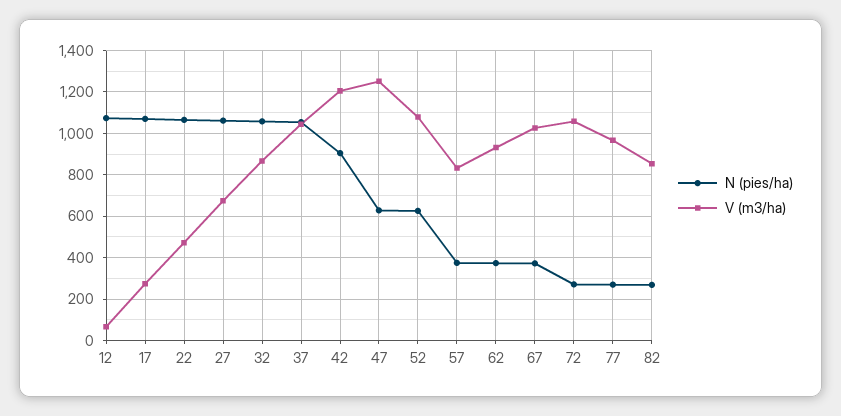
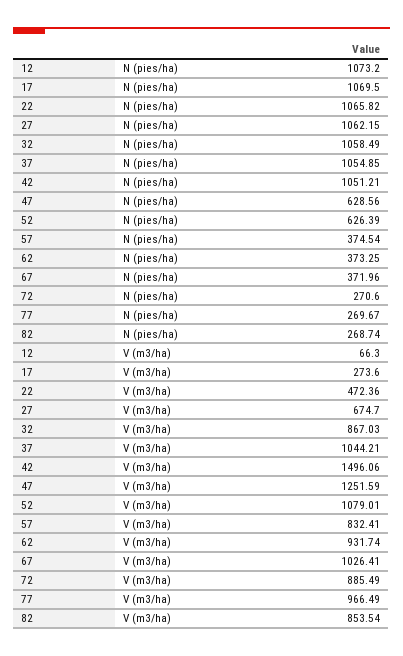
  {
    "N (pies/ha)": {
      "12": 1073.2,
      "17": 1069.5,
      "22": 1065.82,
      "27": 1062.15,
      "32": 1058.49,
      "37": 1054.85,
-     "42": 900,
+     "42": 1051.21,
      "47": 628.56,
      "52": 626.39,
      "57": 374.54,
      "62": 373.25,
      "67": 371.96,
      "72": 270.6,
      "77": 269.67,
      "82": 268.74
    },
    "V (m3/ha)": {
      "12": 66.3,
      "17": 273.6,
      "22": 472.36,
      "27": 674.7,
      "32": 867.03,
      "37": 1044.21,
-     "42": 1200,
+     "42": 1496.06,
      "47": 1251.59,
      "52": 1079.01,
      "57": 832.41,
      "62": 931.74,
      "67": 1026.41,
-     "72": 1050,
+     "72": 885.49,
      "77": 966.49,
      "82": 853.54
    }
  }

